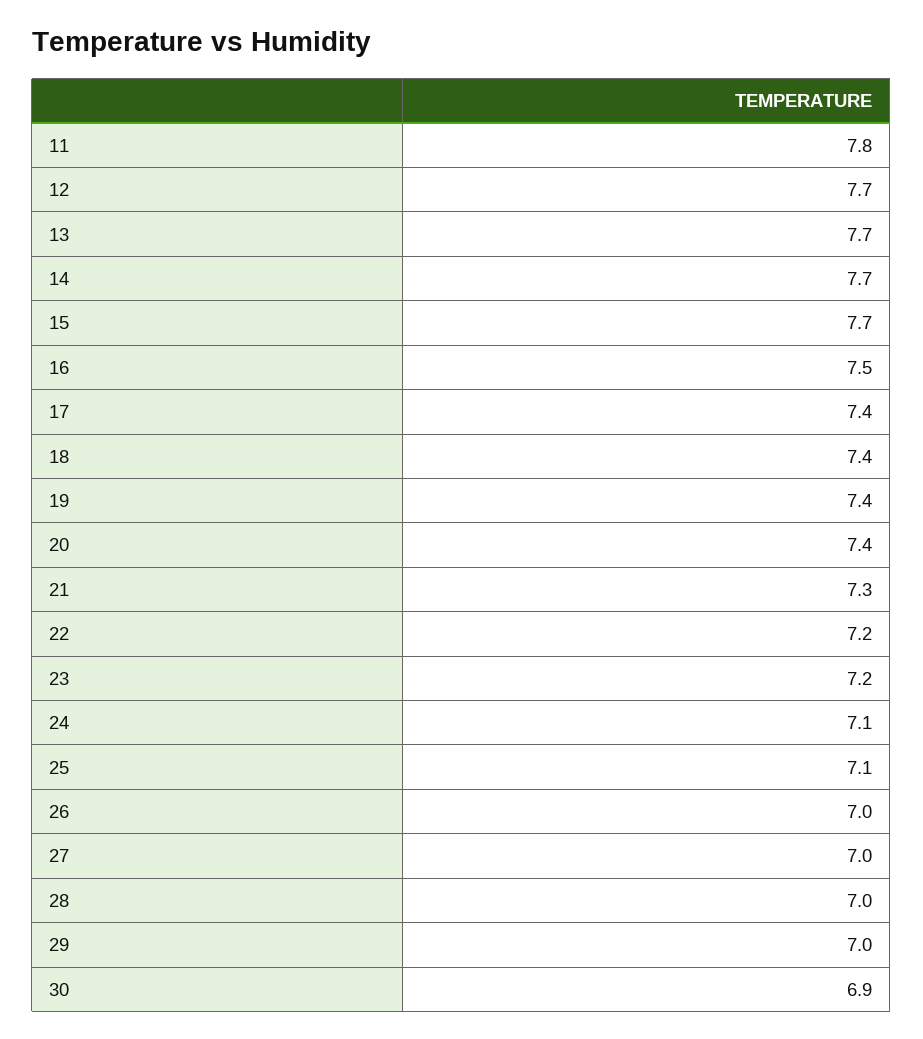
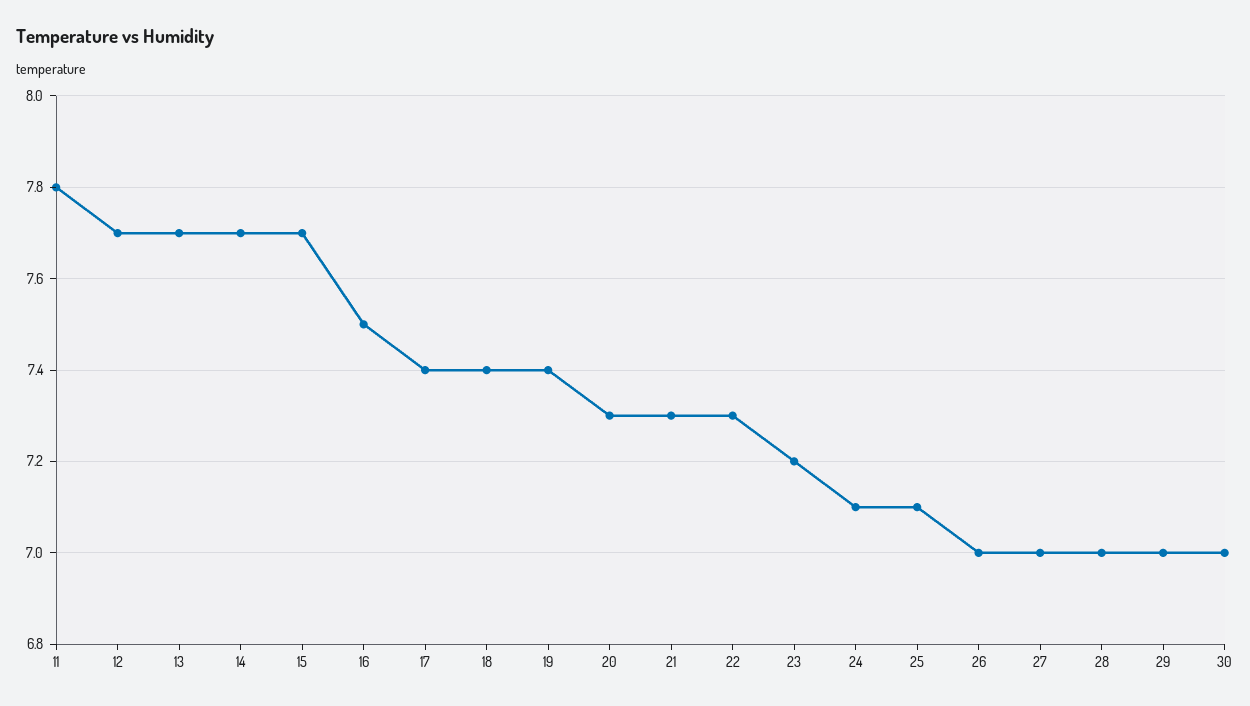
  {
    "11": 7.8,
    "12": 7.7,
    "13": 7.7,
    "14": 7.7,
    "15": 7.7,
    "16": 7.5,
    "17": 7.4,
    "18": 7.4,
    "19": 7.4,
-   "20": 7.4,
+   "20": 7.3,
    "21": 7.3,
-   "22": 7.2,
+   "22": 7.3,
    "23": 7.2,
    "24": 7.1,
    "25": 7.1,
    "26": 7,
    "27": 7,
    "28": 7,
    "29": 7,
-   "30": 6.9
+   "30": 7
  }

